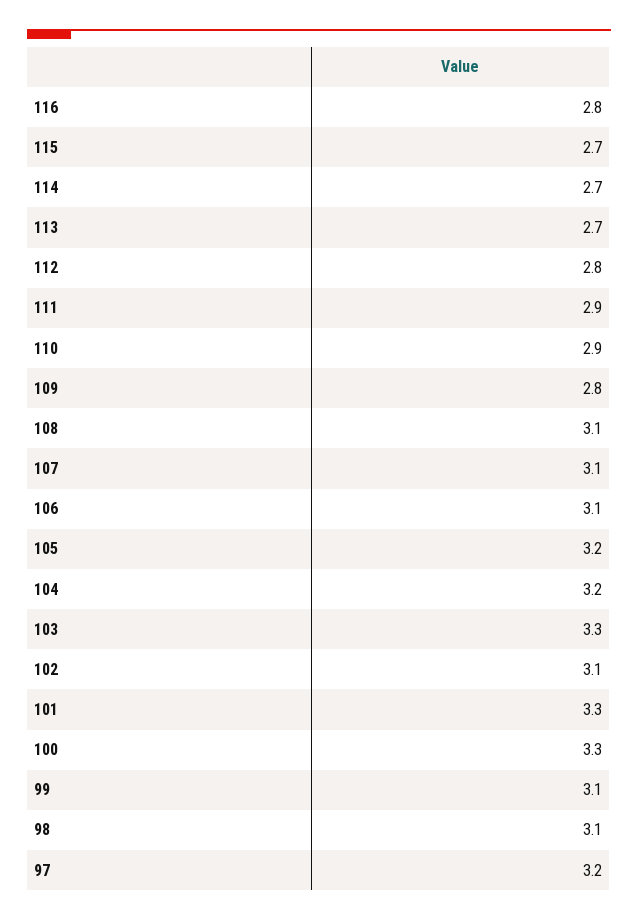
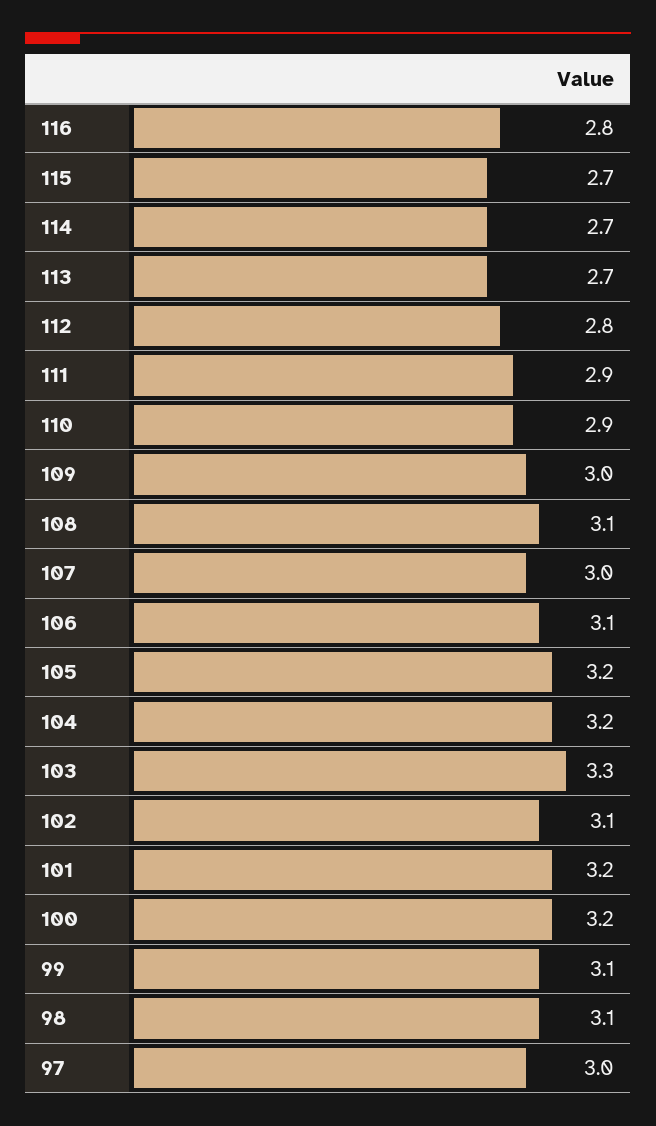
  {
    "116": 2.8,
    "115": 2.7,
    "114": 2.7,
    "113": 2.7,
    "112": 2.8,
    "111": 2.9,
    "110": 2.9,
-   "109": 2.8,
+   "109": 3,
    "108": 3.1,
-   "107": 3.1,
+   "107": 3,
    "106": 3.1,
    "105": 3.2,
    "104": 3.2,
    "103": 3.3,
    "102": 3.1,
-   "101": 3.3,
+   "101": 3.2,
-   "100": 3.3,
+   "100": 3.2,
    "99": 3.1,
    "98": 3.1,
-   "97": 3.2
+   "97": 3
  }

